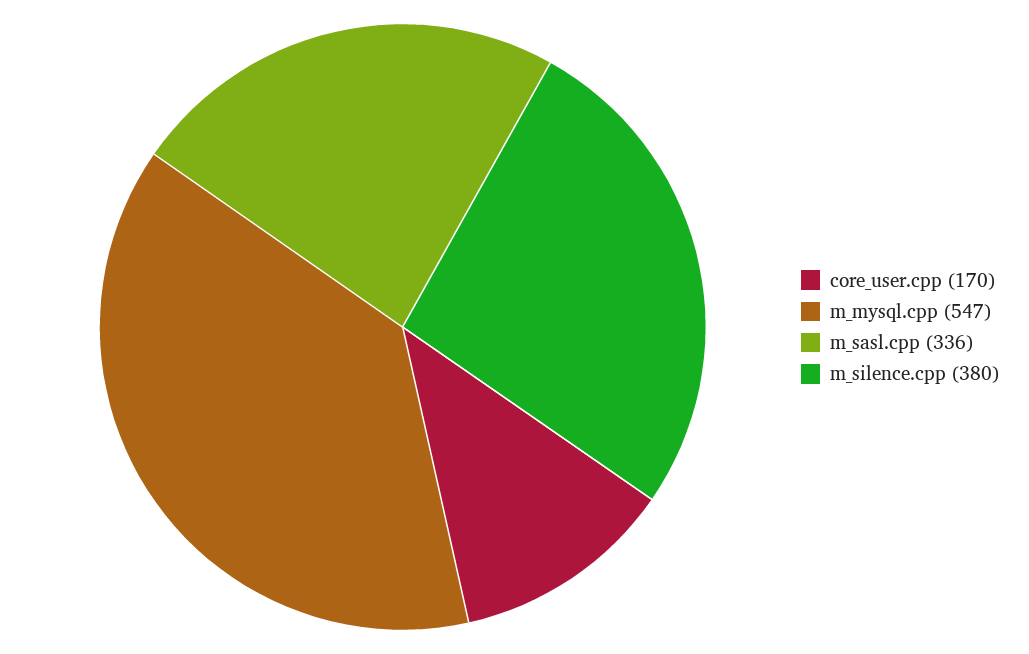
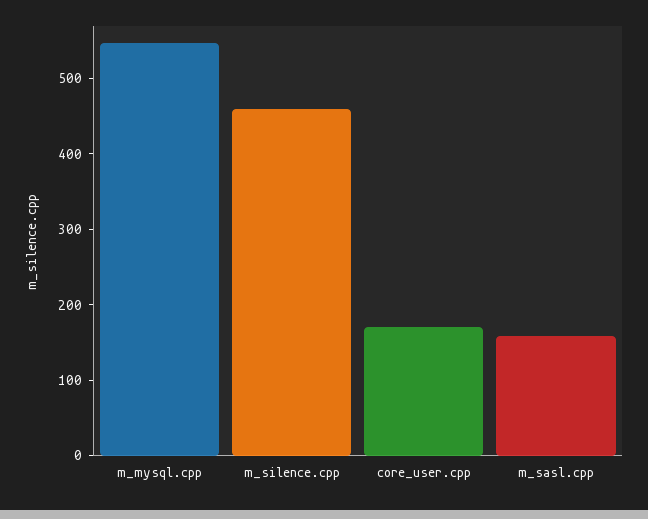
  {
    "core_user.cpp": 170,
    "m_mysql.cpp": 547,
-   "m_sasl.cpp": 336,
+   "m_sasl.cpp": 160,
-   "m_silence.cpp": 380
+   "m_silence.cpp": 460
  }

